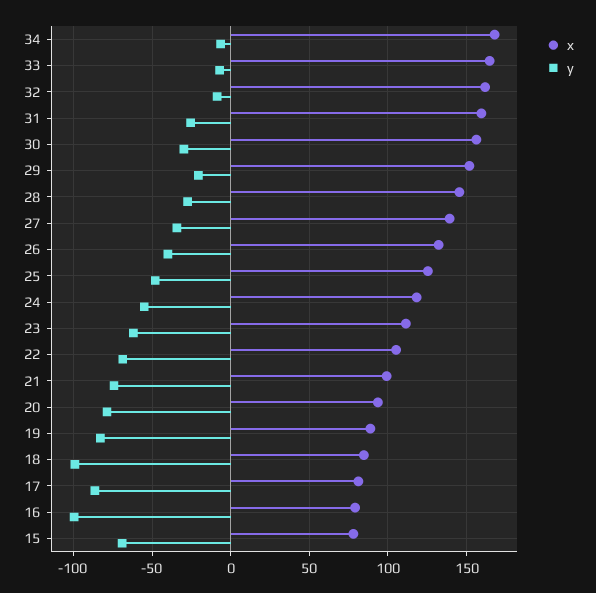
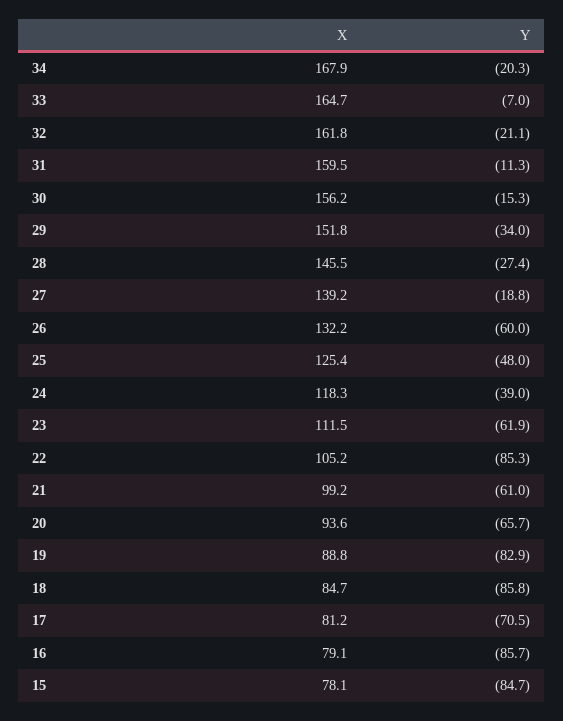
  {
    "x": {
      "34": 167.9,
      "33": 164.7,
      "32": 161.8,
      "31": 159.5,
      "30": 156.2,
      "29": 151.8,
      "28": 145.5,
      "27": 139.2,
      "26": 132.2,
      "25": 125.4,
      "24": 118.3,
      "23": 111.5,
      "22": 105.2,
      "21": 99.2,
      "20": 93.6,
      "19": 88.8,
      "18": 84.7,
      "17": 81.2,
      "16": 79.1,
      "15": 78.1
    },
    "y": {
-     "34": -5,
+     "34": -20.3,
      "33": -7,
-     "32": -10,
+     "32": -21.1,
-     "31": -25,
+     "31": -11.3,
-     "30": -30,
+     "30": -15.3,
-     "29": -20,
+     "29": -34,
      "28": -27.4,
-     "27": -35,
+     "27": -18.8,
-     "26": -40,
+     "26": -60,
      "25": -48,
-     "24": -55,
+     "24": -39,
      "23": -61.9,
-     "22": -70,
+     "22": -85.3,
-     "21": -75,
+     "21": -61,
-     "20": -80,
+     "20": -65.7,
      "19": -82.9,
-     "18": -100,
+     "18": -85.8,
-     "17": -85,
+     "17": -70.5,
-     "16": -100,
+     "16": -85.7,
-     "15": -70
+     "15": -84.7
    }
  }

